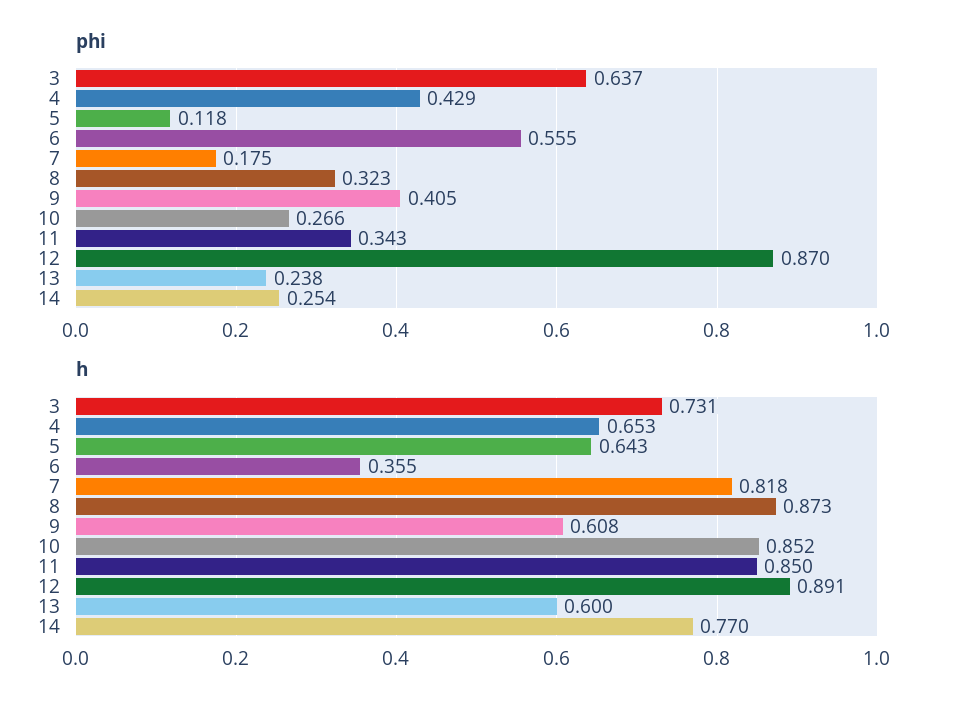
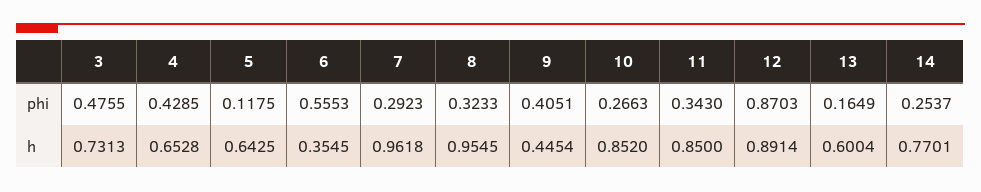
  {
    "phi": {
-     "3": 0.637,
+     "3": 0.4755,
      "4": 0.4285,
      "5": 0.1175,
      "6": 0.5553,
-     "7": 0.175,
+     "7": 0.2923,
      "8": 0.3233,
      "9": 0.4051,
      "10": 0.2663,
      "11": 0.343,
      "12": 0.8703,
-     "13": 0.238,
+     "13": 0.1649,
      "14": 0.2537
    },
    "h": {
      "3": 0.7313,
      "4": 0.6528,
      "5": 0.6425,
      "6": 0.3545,
-     "7": 0.818,
+     "7": 0.9618,
-     "8": 0.873,
+     "8": 0.9545,
-     "9": 0.608,
+     "9": 0.4454,
      "10": 0.852,
      "11": 0.85,
      "12": 0.8914,
      "13": 0.6004,
      "14": 0.7701
    }
  }

